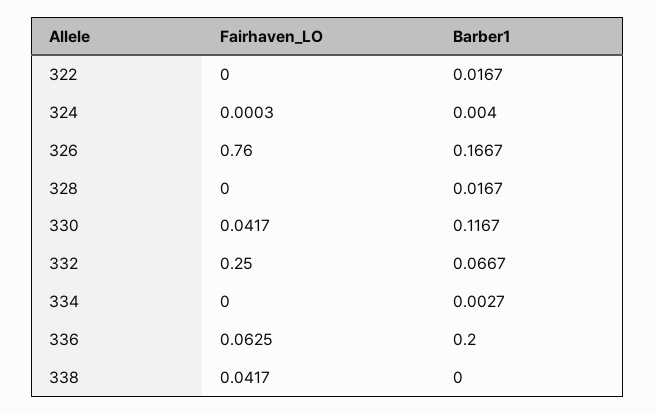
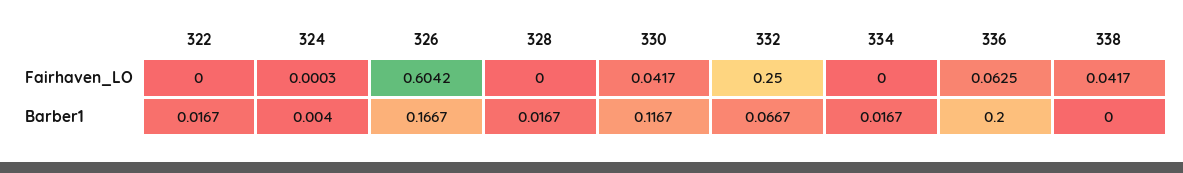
  {
    "Fairhaven_LO": {
      "322": 0,
      "324": 0.0003,
-     "326": 0.76,
+     "326": 0.6042,
      "328": 0,
      "330": 0.0417,
      "332": 0.25,
      "334": 0,
      "336": 0.0625,
      "338": 0.0417
    },
    "Barber1": {
      "322": 0.0167,
      "324": 0.004,
      "326": 0.1667,
      "328": 0.0167,
      "330": 0.1167,
      "332": 0.0667,
-     "334": 0.0027,
+     "334": 0.0167,
      "336": 0.2,
      "338": 0
    }
  }

